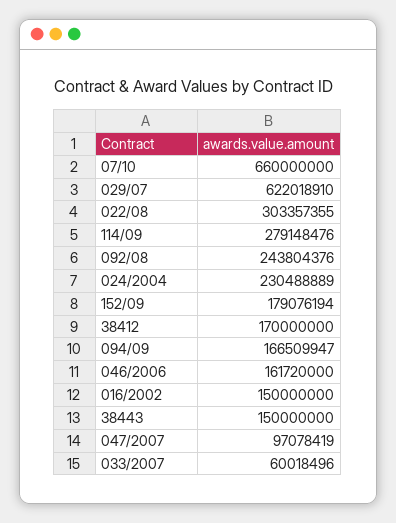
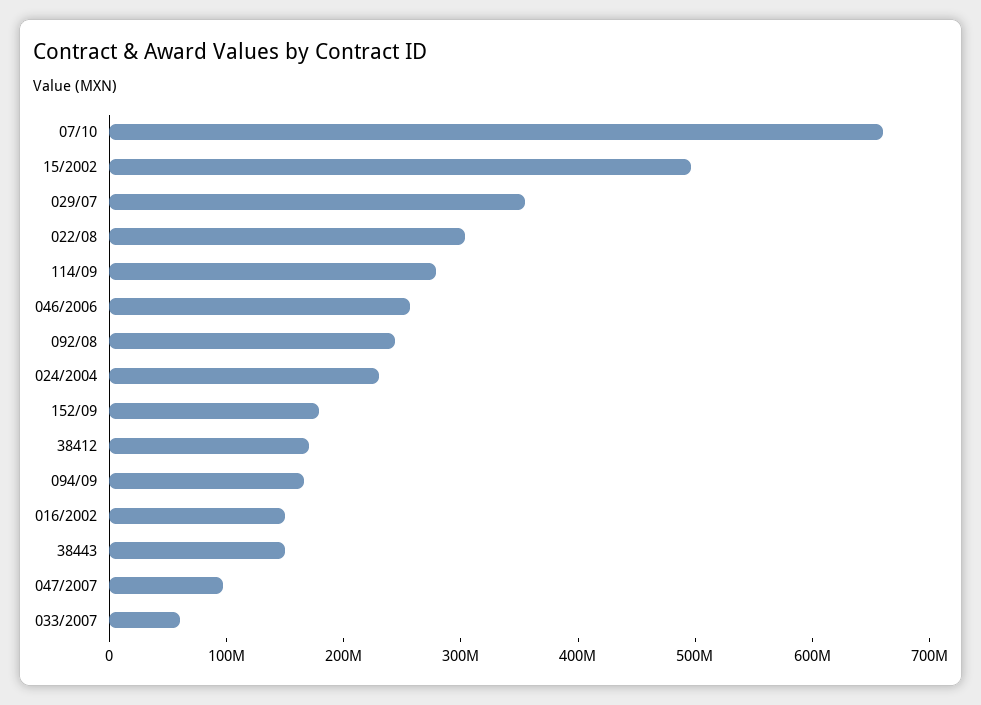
  {
    "07/10": 660000000,
-   "029/07": 622018910,
+   "029/07": 360000000,
    "022/08": 303357355,
    "114/09": 279148476,
    "092/08": 243804376,
    "024/2004": 230488889,
    "152/09": 179076194,
    "38412": 170000000,
    "094/09": 166509947,
-   "046/2006": 161720000,
+   "046/2006": 260000000,
    "016/2002": 150000000,
    "38443": 150000000,
    "047/2007": 97078419,
-   "033/2007": 60018496
+   "033/2007": 60018496,
+   "15/2002": 500000000
  }

